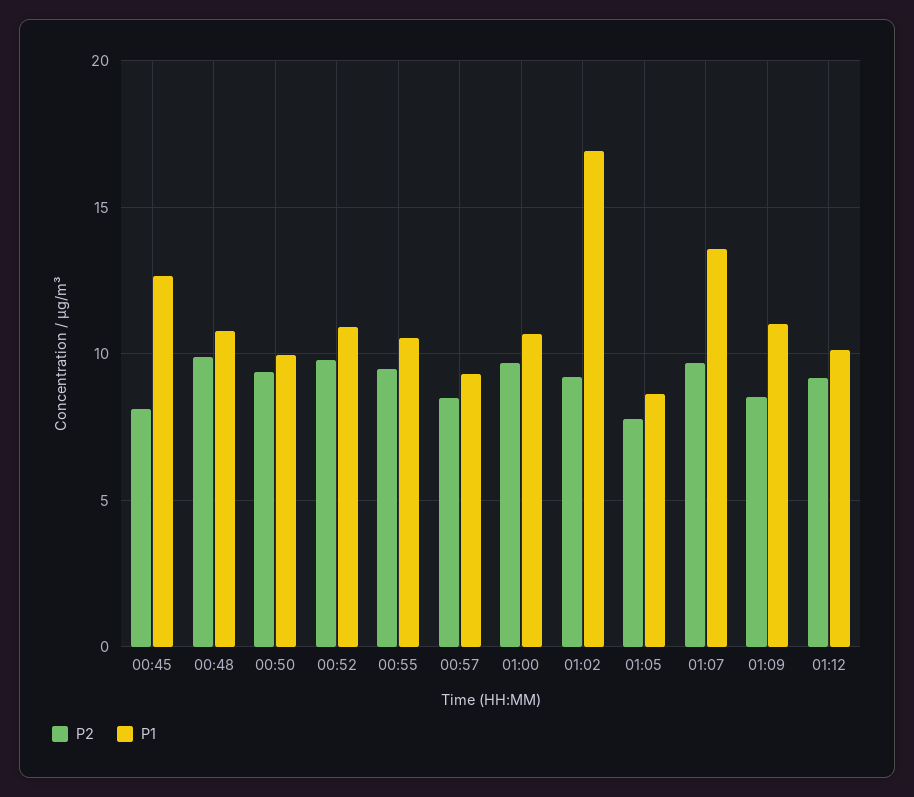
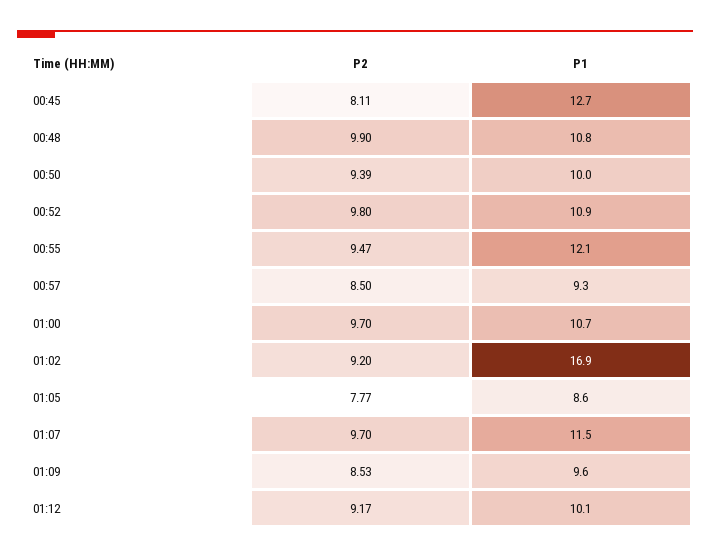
  {
    "P2": {
      "00:45": 8.11,
      "00:48": 9.9,
      "00:50": 9.39,
      "00:52": 9.8,
      "00:55": 9.47,
      "00:57": 8.5,
      "01:00": 9.7,
      "01:02": 9.2,
      "01:05": 7.77,
      "01:07": 9.7,
      "01:09": 8.53,
      "01:12": 9.17
    },
    "P1": {
      "00:45": 12.7,
      "00:48": 10.8,
      "00:50": 10,
      "00:52": 10.9,
-     "00:55": 10.5,
+     "00:55": 12.1,
      "00:57": 9.3,
      "01:00": 10.7,
      "01:02": 16.9,
      "01:05": 8.6,
-     "01:07": 13.5,
+     "01:07": 11.5,
-     "01:09": 11,
+     "01:09": 9.6,
      "01:12": 10.1
    }
  }

